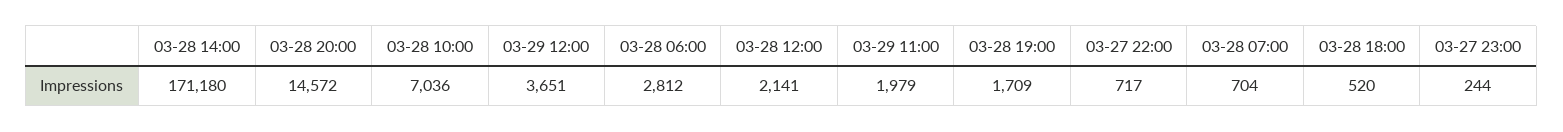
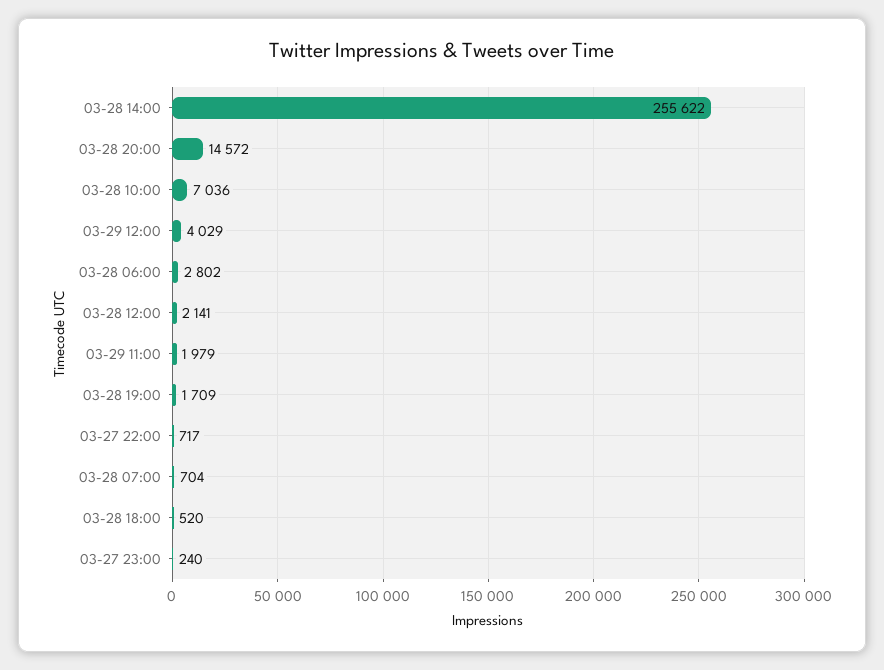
  {
-   "03-28 14:00": 171180,
+   "03-28 14:00": 255622,
    "03-28 20:00": 14572,
    "03-28 10:00": 7036,
-   "03-29 12:00": 3651,
+   "03-29 12:00": 4029,
-   "03-28 06:00": 2812,
+   "03-28 06:00": 2802,
    "03-28 12:00": 2141,
    "03-29 11:00": 1979,
    "03-28 19:00": 1709,
    "03-27 22:00": 717,
    "03-28 07:00": 704,
    "03-28 18:00": 520,
-   "03-27 23:00": 244
+   "03-27 23:00": 240
  }

